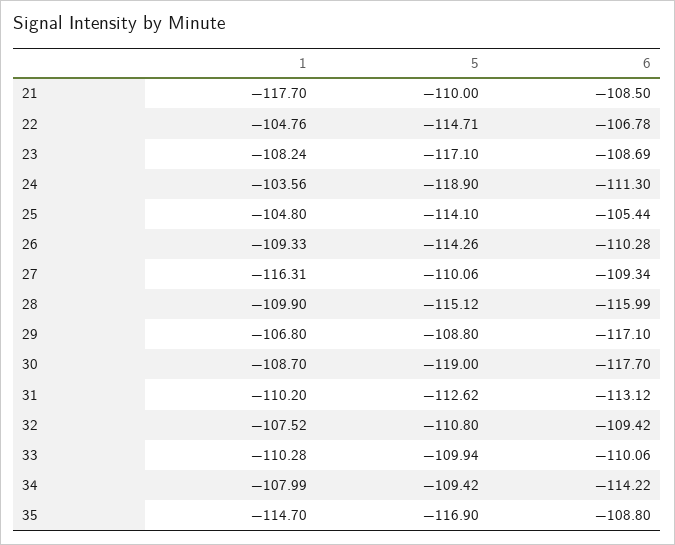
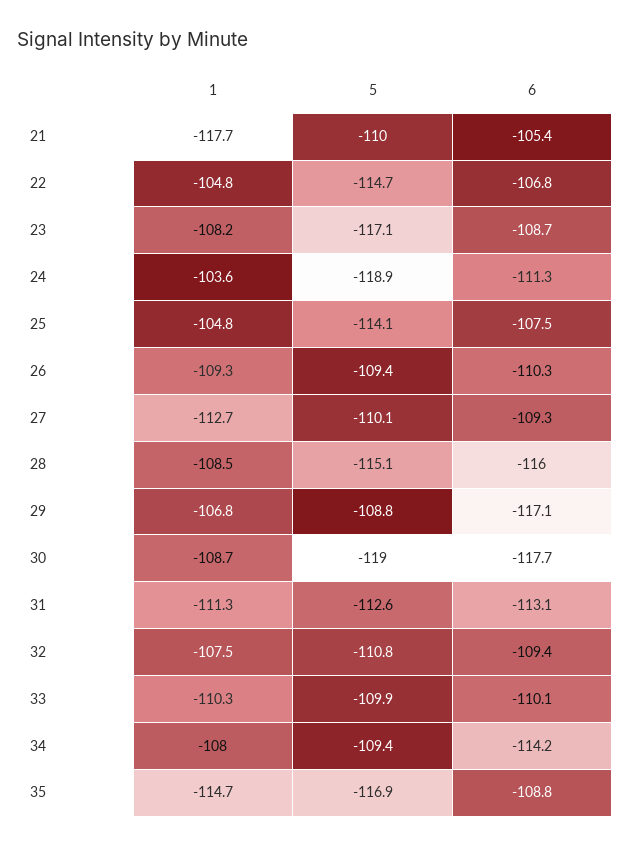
  {
    "1": {
      "21": -117.7,
      "22": -104.76,
      "23": -108.24,
      "24": -103.56,
      "25": -104.8,
      "26": -109.33,
-     "27": -116.31,
+     "27": -112.7,
-     "28": -109.9,
+     "28": -108.5,
      "29": -106.8,
      "30": -108.7,
-     "31": -110.2,
+     "31": -111.3,
      "32": -107.52,
      "33": -110.28,
      "34": -107.99,
      "35": -114.7
    },
    "5": {
      "21": -110,
      "22": -114.71,
      "23": -117.1,
      "24": -118.9,
      "25": -114.1,
-     "26": -114.26,
+     "26": -109.4,
      "27": -110.06,
      "28": -115.12,
      "29": -108.8,
      "30": -119,
      "31": -112.62,
      "32": -110.8,
      "33": -109.94,
      "34": -109.42,
      "35": -116.9
    },
    "6": {
-     "21": -108.5,
+     "21": -105.4,
      "22": -106.78,
      "23": -108.69,
      "24": -111.3,
-     "25": -105.44,
+     "25": -107.5,
      "26": -110.28,
      "27": -109.34,
      "28": -115.99,
      "29": -117.1,
      "30": -117.7,
      "31": -113.12,
      "32": -109.42,
      "33": -110.06,
      "34": -114.22,
      "35": -108.8
    }
  }

